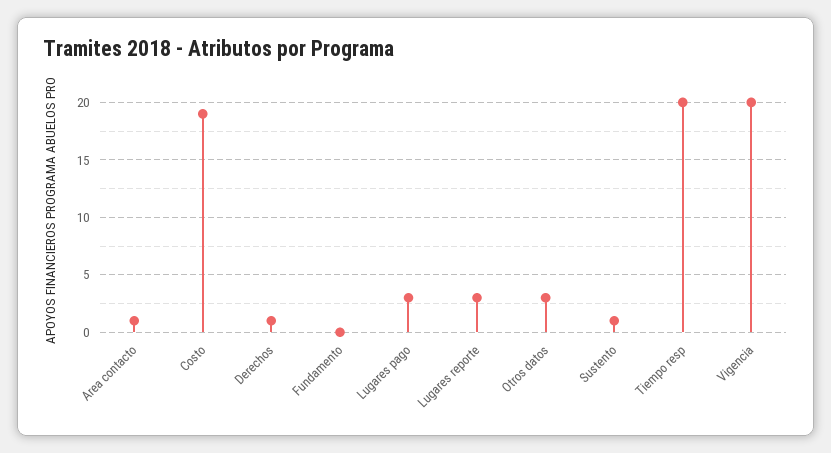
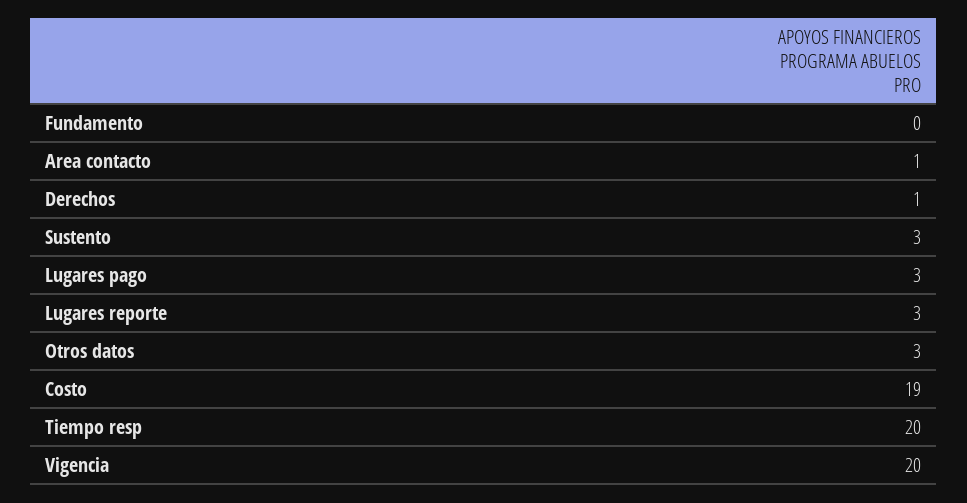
  {
    "Area contacto": 1,
    "Costo": 19,
    "Derechos": 1,
    "Fundamento": 0,
    "Lugares pago": 3,
    "Lugares reporte": 3,
    "Otros datos": 3,
-   "Sustento": 1,
+   "Sustento": 3,
    "Tiempo resp": 20,
    "Vigencia": 20
  }

